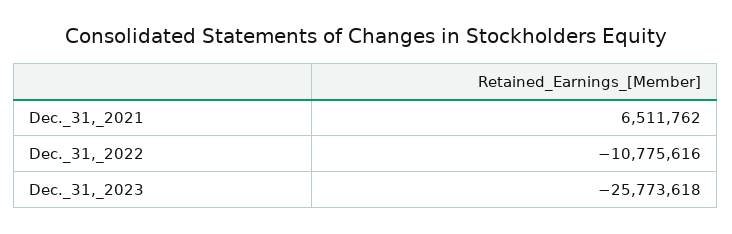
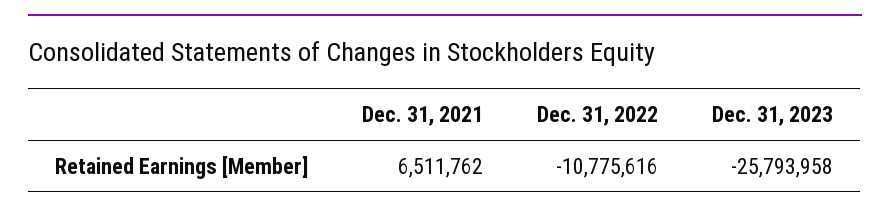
  {
    "Dec._31,_2021": 6511762,
    "Dec._31,_2022": -10775616,
-   "Dec._31,_2023": -25773618
+   "Dec._31,_2023": -25793958
  }

